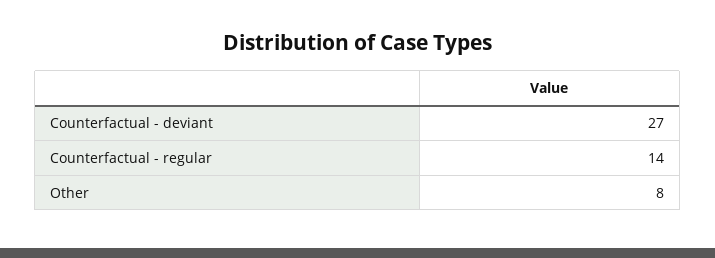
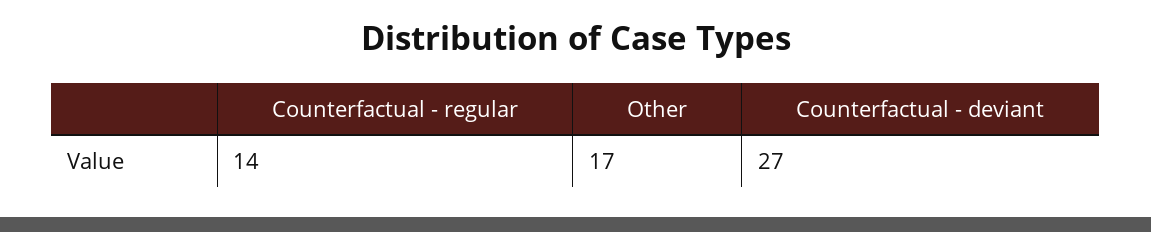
  {
    "Counterfactual - deviant": 27,
    "Counterfactual - regular": 14,
-   "Other": 8
+   "Other": 17
  }

